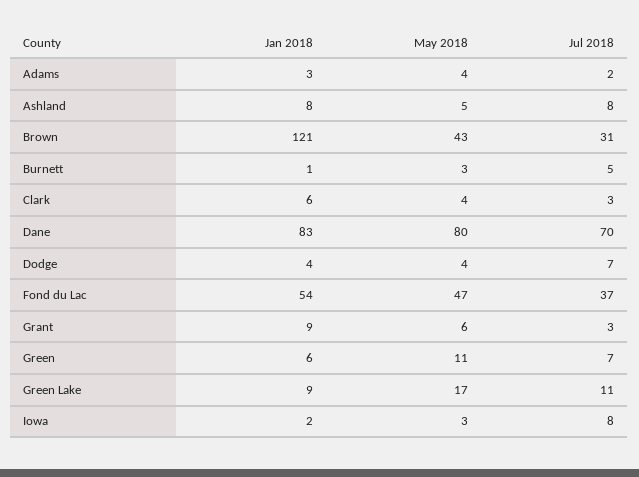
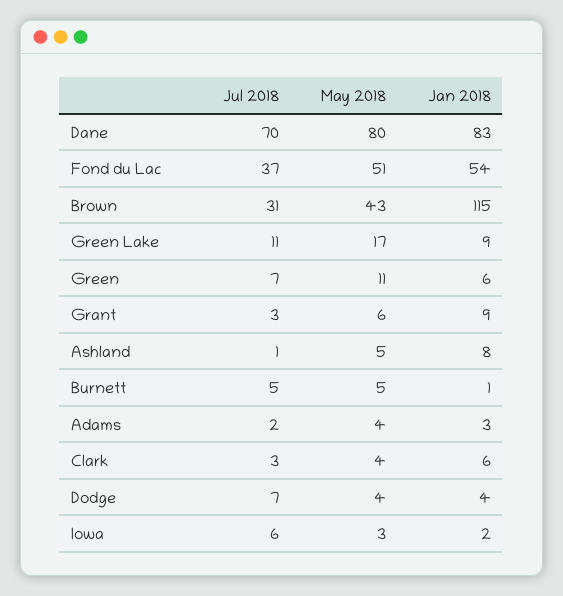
  {
    "Jan 2018": {
      "Adams": 3,
      "Ashland": 8,
-     "Brown": 121,
+     "Brown": 115,
      "Burnett": 1,
      "Clark": 6,
      "Dane": 83,
      "Dodge": 4,
      "Fond du Lac": 54,
      "Grant": 9,
      "Green": 6,
      "Green Lake": 9,
      "Iowa": 2
    },
    "May 2018": {
      "Adams": 4,
      "Ashland": 5,
      "Brown": 43,
-     "Burnett": 3,
+     "Burnett": 5,
      "Clark": 4,
      "Dane": 80,
      "Dodge": 4,
-     "Fond du Lac": 47,
+     "Fond du Lac": 51,
      "Grant": 6,
      "Green": 11,
      "Green Lake": 17,
      "Iowa": 3
    },
    "Jul 2018": {
      "Adams": 2,
-     "Ashland": 8,
+     "Ashland": 1,
      "Brown": 31,
      "Burnett": 5,
      "Clark": 3,
      "Dane": 70,
      "Dodge": 7,
      "Fond du Lac": 37,
      "Grant": 3,
      "Green": 7,
      "Green Lake": 11,
-     "Iowa": 8
+     "Iowa": 6
    }
  }

